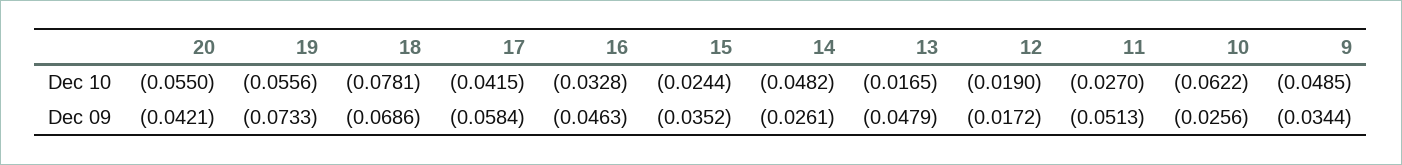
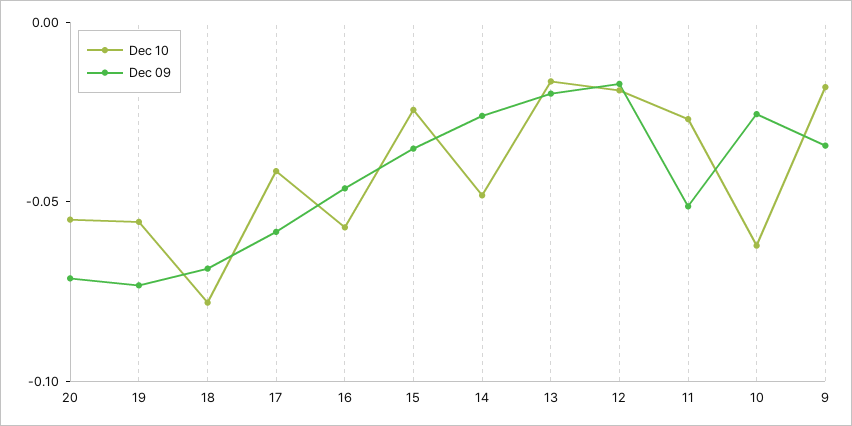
  {
    "Dec 10": {
      "20": -0.055,
      "19": -0.0556,
      "18": -0.0781,
      "17": -0.0415,
-     "16": -0.0328,
+     "16": -0.06,
      "15": -0.0244,
      "14": -0.0482,
      "13": -0.0165,
      "12": -0.019,
      "11": -0.027,
      "10": -0.0622,
-     "9": -0.0485
+     "9": -0.02
    },
    "Dec 09": {
-     "20": -0.0421,
+     "20": -0.07,
      "19": -0.0733,
      "18": -0.0686,
      "17": -0.0584,
      "16": -0.0463,
      "15": -0.0352,
      "14": -0.0261,
-     "13": -0.0479,
+     "13": -0.02,
      "12": -0.0172,
      "11": -0.0513,
      "10": -0.0256,
      "9": -0.0344
    }
  }

